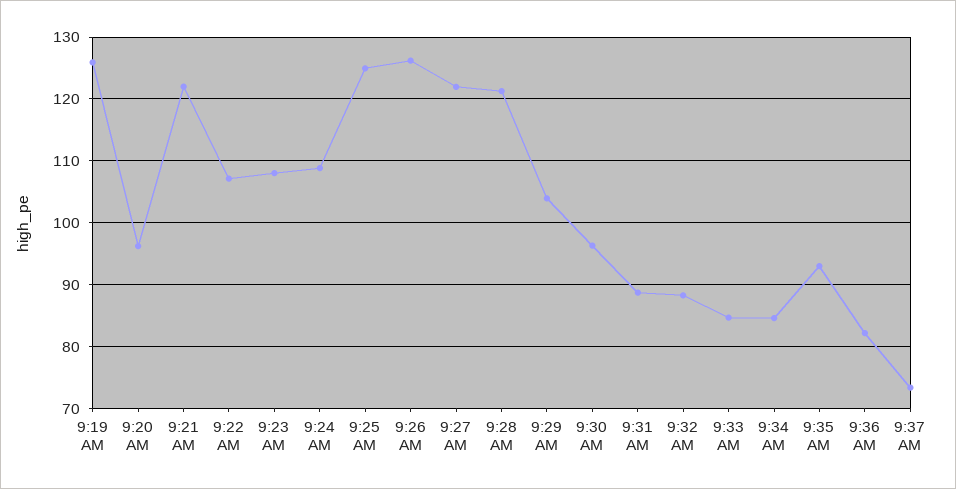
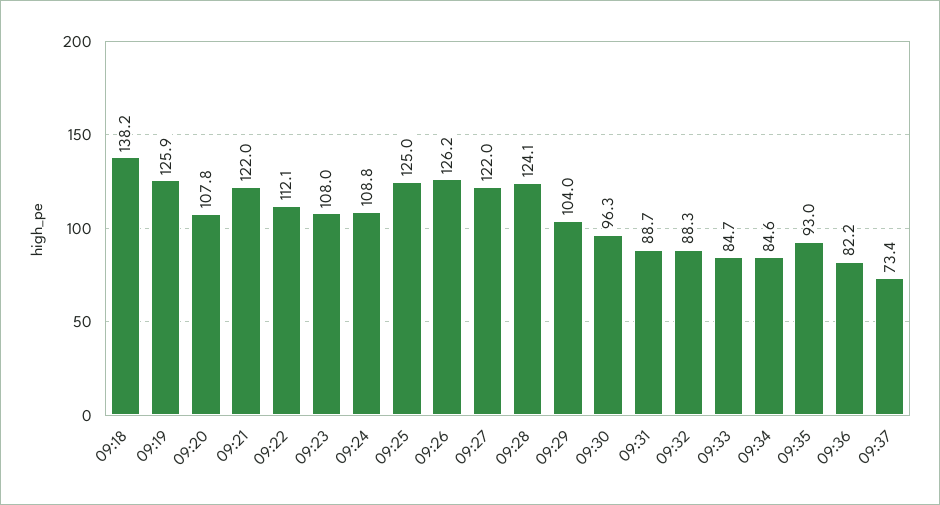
  {
    "9:19 AM": 125.9,
-   "9:20 AM": 96,
+   "9:20 AM": 107.8,
    "9:21 AM": 122,
-   "9:22 AM": 107,
+   "9:22 AM": 112.1,
    "9:23 AM": 108,
    "9:24 AM": 108.8,
    "9:25 AM": 125,
    "9:26 AM": 126.2,
    "9:27 AM": 122,
-   "9:28 AM": 121,
+   "9:28 AM": 124.1,
    "9:29 AM": 104,
    "9:30 AM": 96.3,
    "9:31 AM": 88.7,
    "9:32 AM": 88.3,
    "9:33 AM": 84.7,
    "9:34 AM": 84.6,
    "9:35 AM": 93,
    "9:36 AM": 82.2,
-   "9:37 AM": 73.4
+   "9:37 AM": 73.4,
+   "09:18": 138.2
  }

